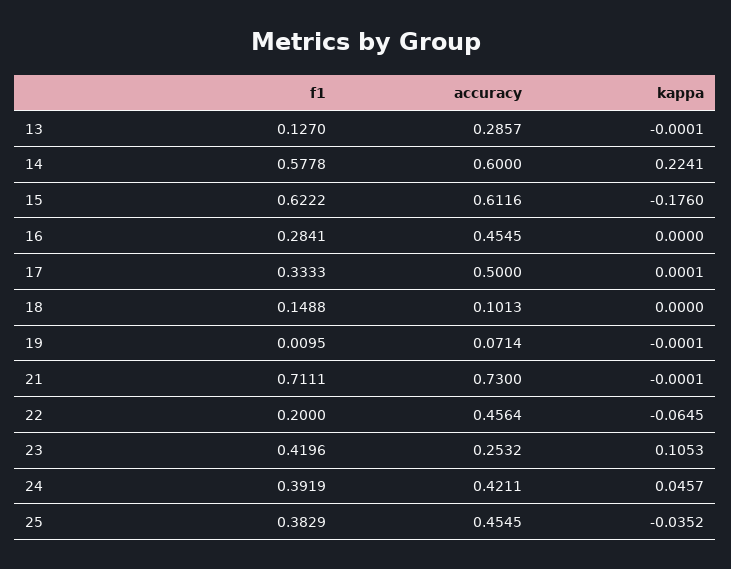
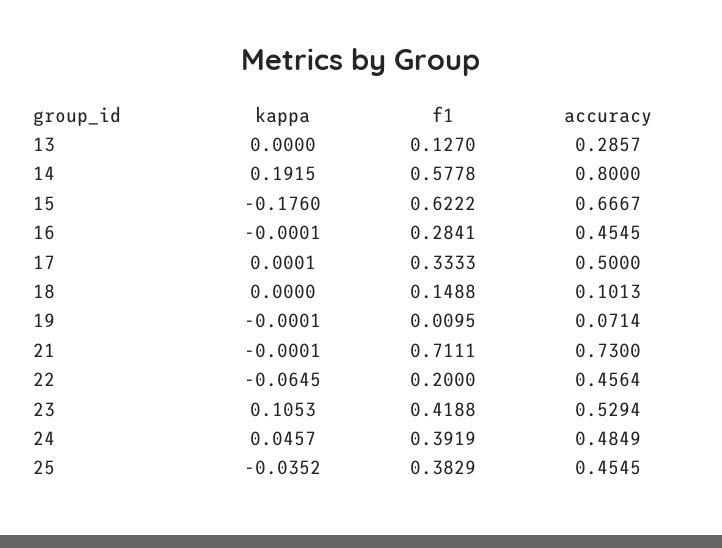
  {
    "f1": {
      "13": 0.127,
      "14": 0.5778,
      "15": 0.6222,
      "16": 0.2841,
      "17": 0.3333,
      "18": 0.1488,
      "19": 0.0095,
      "21": 0.7111,
      "22": 0.2,
-     "23": 0.4196,
+     "23": 0.4188,
      "24": 0.3919,
      "25": 0.3829
    },
    "accuracy": {
      "13": 0.2857,
-     "14": 0.6,
+     "14": 0.8,
-     "15": 0.6116,
+     "15": 0.6667,
      "16": 0.4545,
      "17": 0.5,
      "18": 0.1013,
      "19": 0.0714,
      "21": 0.73,
      "22": 0.4564,
-     "23": 0.2532,
+     "23": 0.5294,
-     "24": 0.4211,
+     "24": 0.4849,
      "25": 0.4545
    },
    "kappa": {
-     "13": -0.0001,
+     "13": 0,
-     "14": 0.2241,
+     "14": 0.1915,
      "15": -0.176,
-     "16": 0,
+     "16": -0.0001,
      "17": 0.0001,
      "18": 0,
      "19": -0.0001,
      "21": -0.0001,
      "22": -0.0645,
      "23": 0.1053,
      "24": 0.0457,
      "25": -0.0352
    }
  }

